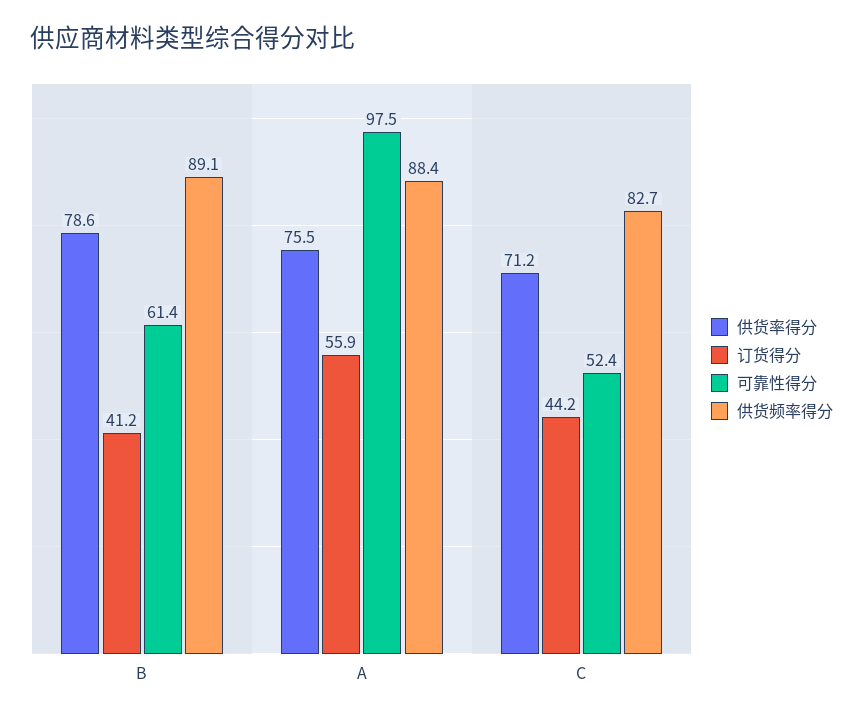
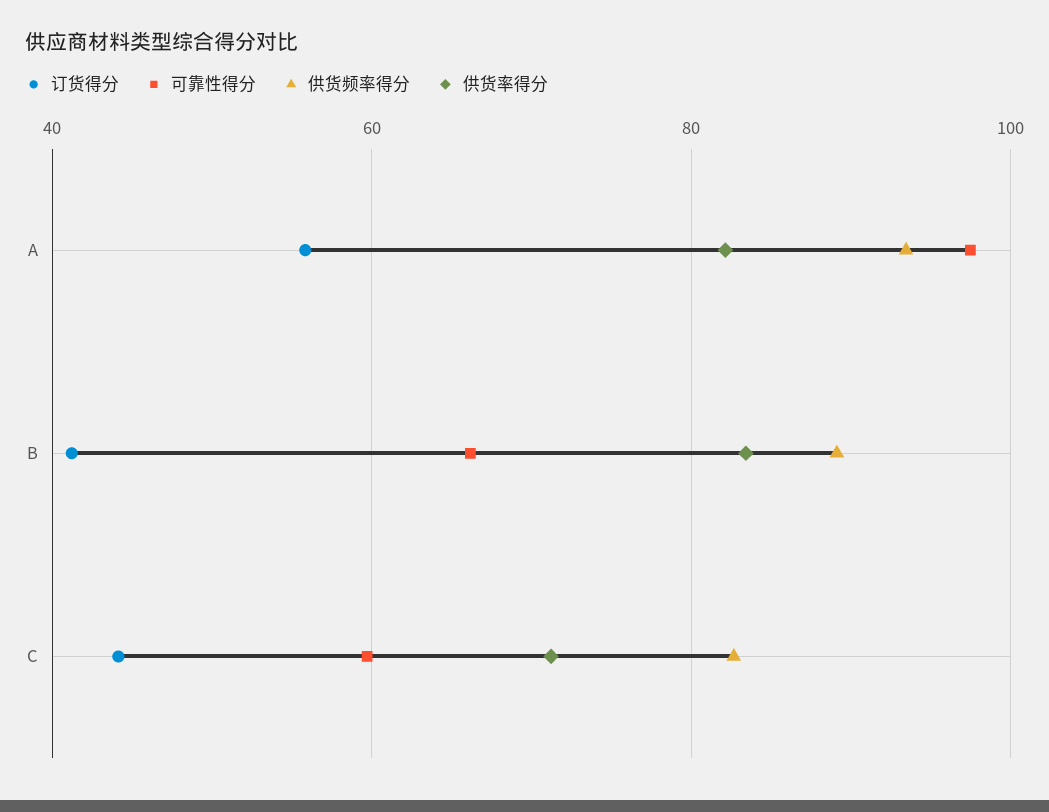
  {
    "供货率得分": {
-     "B": 78.6,
+     "B": 84,
-     "A": 75.5,
+     "A": 82,
      "C": 71.2
    },
    "订货得分": {
      "B": 41.2,
      "A": 55.9,
      "C": 44.2
    },
    "可靠性得分": {
-     "B": 61.4,
+     "B": 66,
      "A": 97.5,
-     "C": 52.4
+     "C": 60
    },
    "供货频率得分": {
      "B": 89.1,
-     "A": 88.4,
+     "A": 94,
      "C": 82.7
    }
  }

